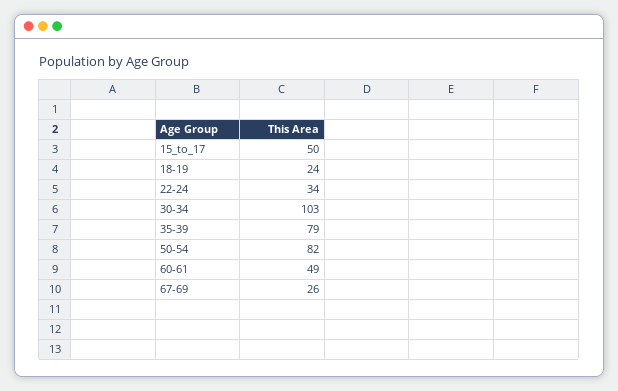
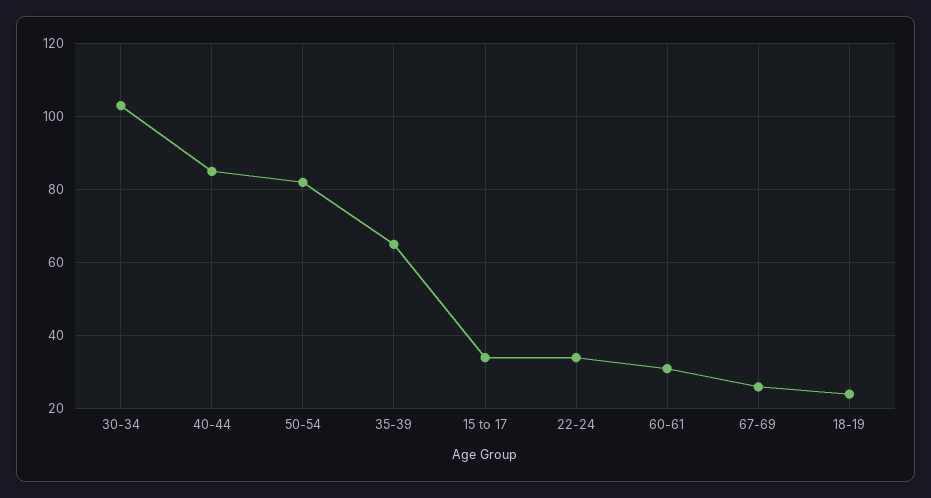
  {
-   "15_to_17": 50,
+   "15_to_17": 35,
    "18-19": 24,
    "22-24": 34,
    "30-34": 103,
-   "35-39": 79,
+   "35-39": 65,
    "50-54": 82,
-   "60-61": 49,
+   "60-61": 30,
-   "67-69": 26
+   "67-69": 26,
+   "40-44": 85
  }

